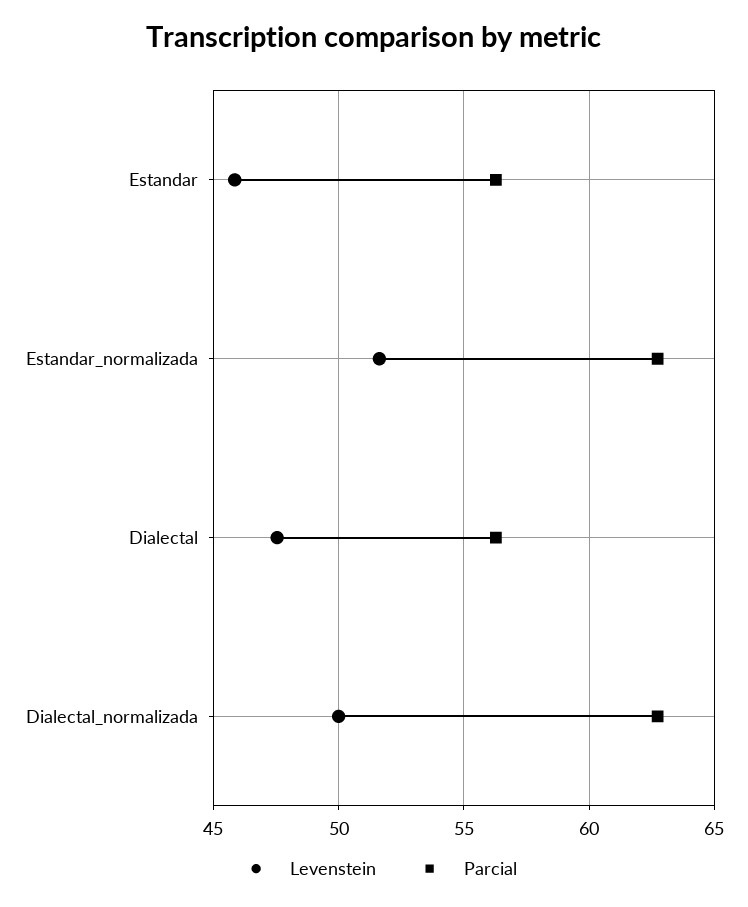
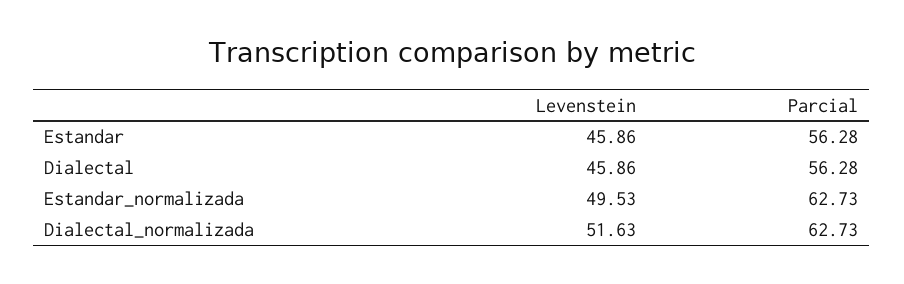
  {
    "Levenstein": {
      "Estandar": 45.86,
-     "Estandar_normalizada": 51.5,
+     "Estandar_normalizada": 49.53,
-     "Dialectal": 47.5,
+     "Dialectal": 45.86,
-     "Dialectal_normalizada": 50
+     "Dialectal_normalizada": 51.63
    },
    "Parcial": {
      "Estandar": 56.28,
      "Estandar_normalizada": 62.73,
      "Dialectal": 56.28,
      "Dialectal_normalizada": 62.73
    }
  }

